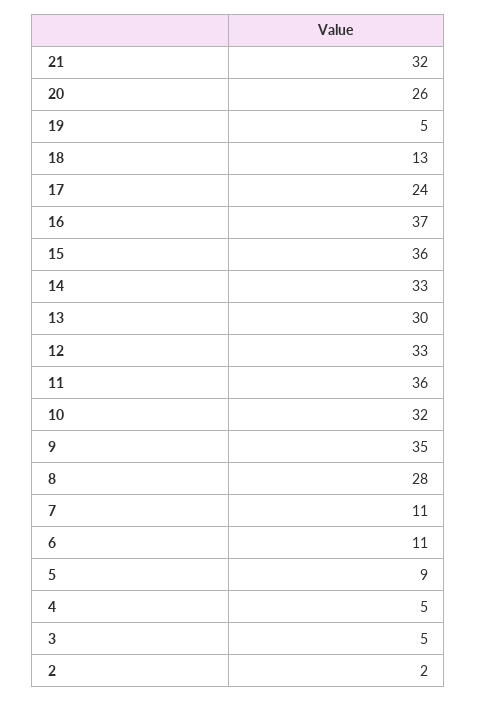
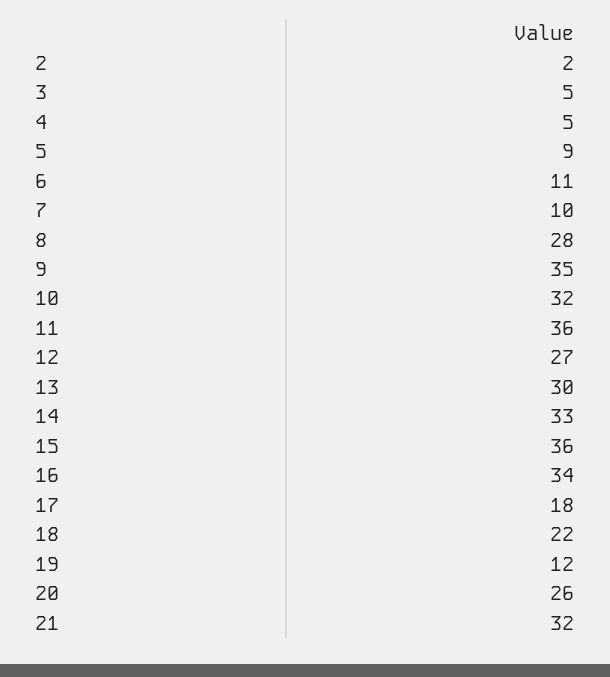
  {
    "21": 32,
    "20": 26,
-   "19": 5,
+   "19": 12,
-   "18": 13,
+   "18": 22,
-   "17": 24,
+   "17": 18,
-   "16": 37,
+   "16": 34,
    "15": 36,
    "14": 33,
    "13": 30,
-   "12": 33,
+   "12": 27,
    "11": 36,
    "10": 32,
    "9": 35,
    "8": 28,
-   "7": 11,
+   "7": 10,
    "6": 11,
    "5": 9,
    "4": 5,
    "3": 5,
    "2": 2
  }

